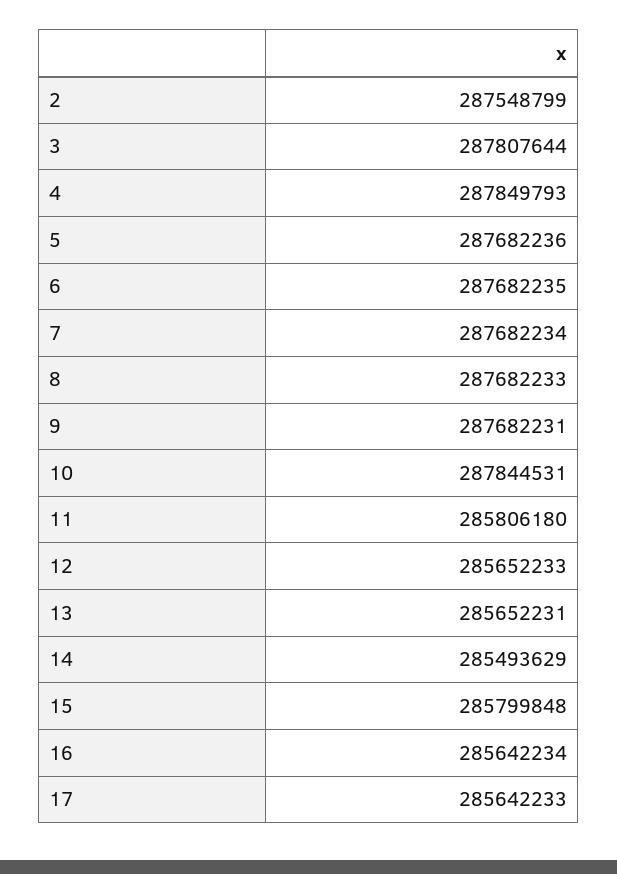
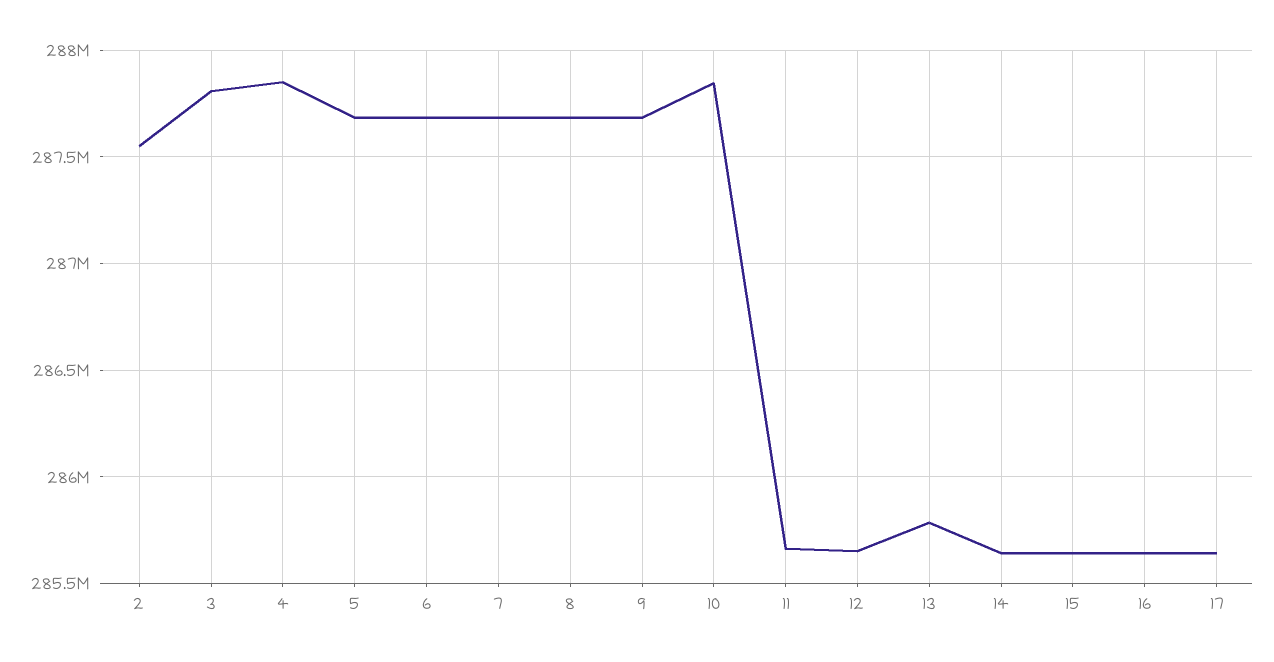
  {
    "2": 287548799,
    "3": 287807644,
    "4": 287849793,
    "5": 287682236,
    "6": 287682235,
    "7": 287682234,
    "8": 287682233,
    "9": 287682231,
    "10": 287844531,
-   "11": 285806180,
+   "11": 285650000,
    "12": 285652233,
-   "13": 285652231,
+   "13": 285800000,
-   "14": 285493629,
+   "14": 285650000,
-   "15": 285799848,
+   "15": 285650000,
    "16": 285642234,
    "17": 285642233
  }

